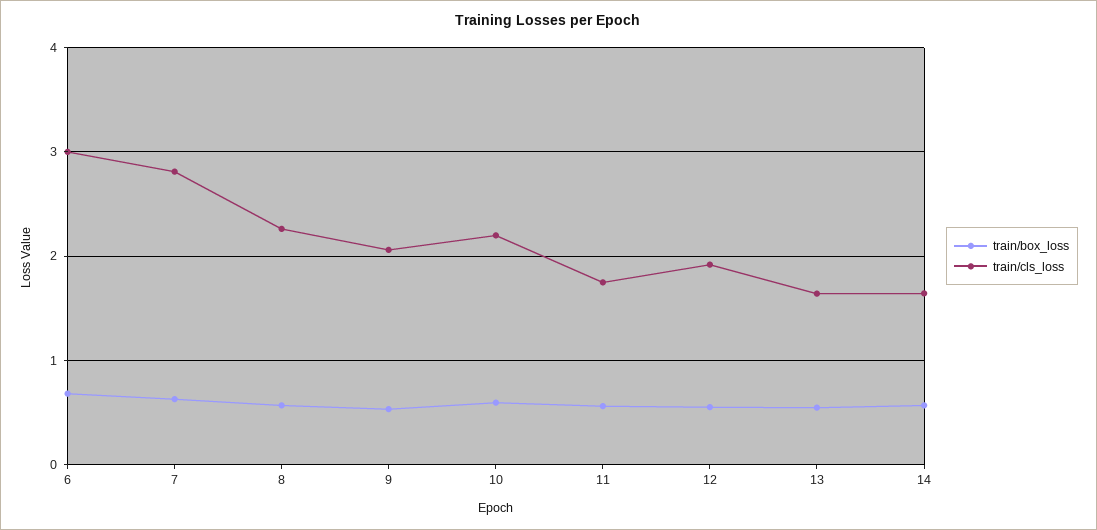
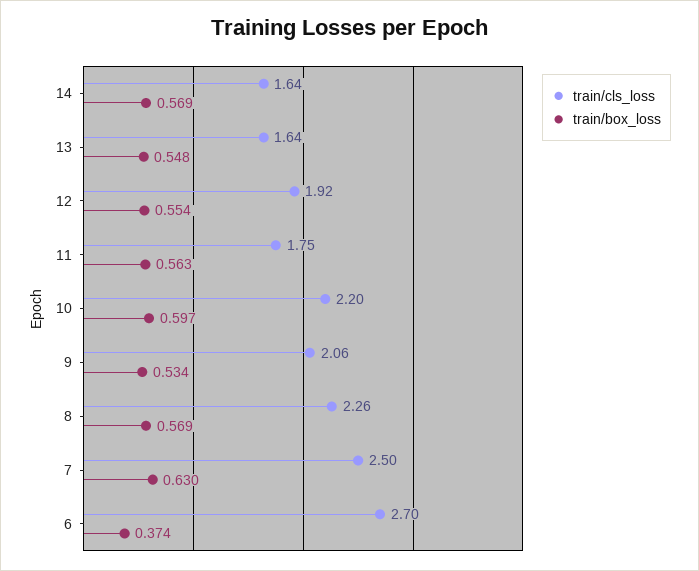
  {
    "train/box_loss": {
-     "6": 0.7,
+     "6": 0.374,
      "7": 0.63,
      "8": 0.569,
      "9": 0.534,
      "10": 0.597,
      "11": 0.563,
      "12": 0.554,
      "13": 0.548,
      "14": 0.569
    },
    "train/cls_loss": {
-     "6": 3,
+     "6": 2.7,
-     "7": 2.8,
+     "7": 2.5,
      "8": 2.26,
      "9": 2.06,
      "10": 2.2,
      "11": 1.75,
      "12": 1.92,
      "13": 1.64,
      "14": 1.64
    }
  }

